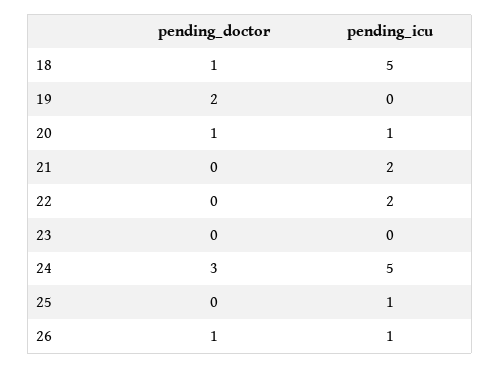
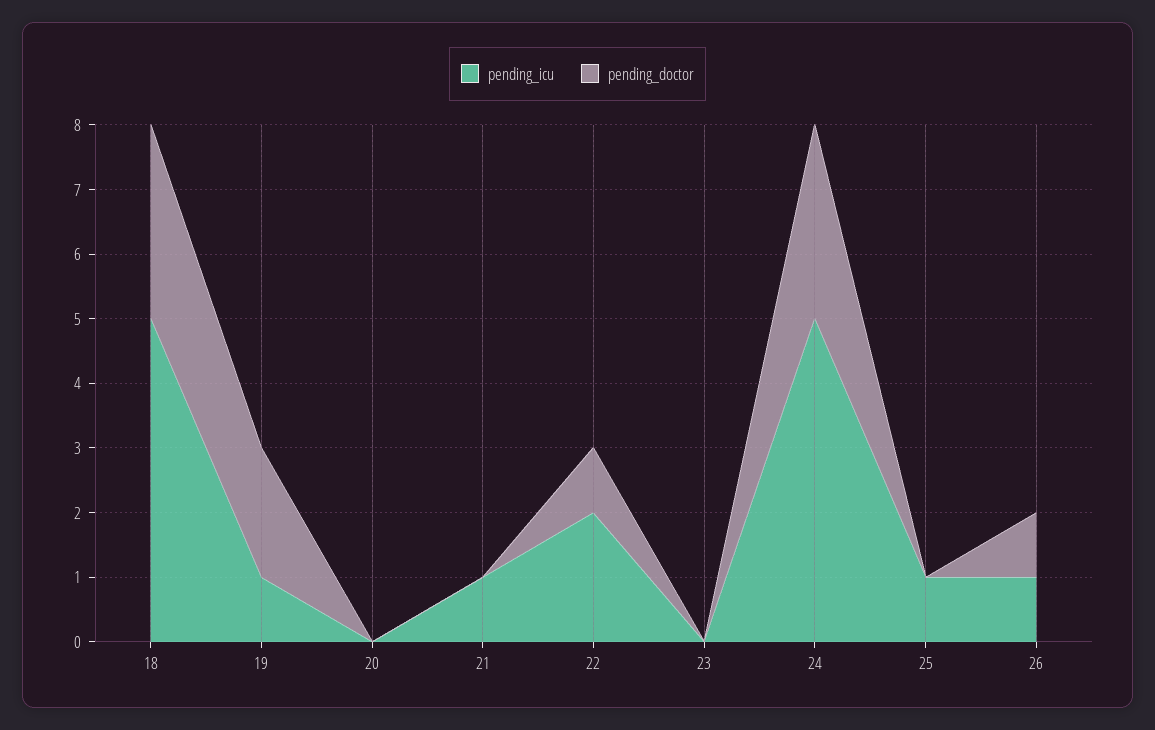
  {
    "pending_doctor": {
-     "18": 1,
+     "18": 3,
      "19": 2,
-     "20": 1,
+     "20": 0,
      "21": 0,
-     "22": 0,
+     "22": 1,
      "23": 0,
      "24": 3,
      "25": 0,
      "26": 1
    },
    "pending_icu": {
      "18": 5,
-     "19": 0,
+     "19": 1,
-     "20": 1,
+     "20": 0,
-     "21": 2,
+     "21": 1,
      "22": 2,
      "23": 0,
      "24": 5,
      "25": 1,
      "26": 1
    }
  }

